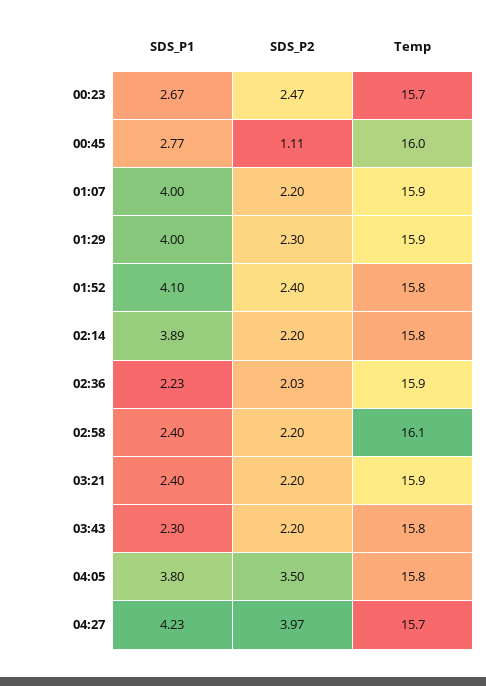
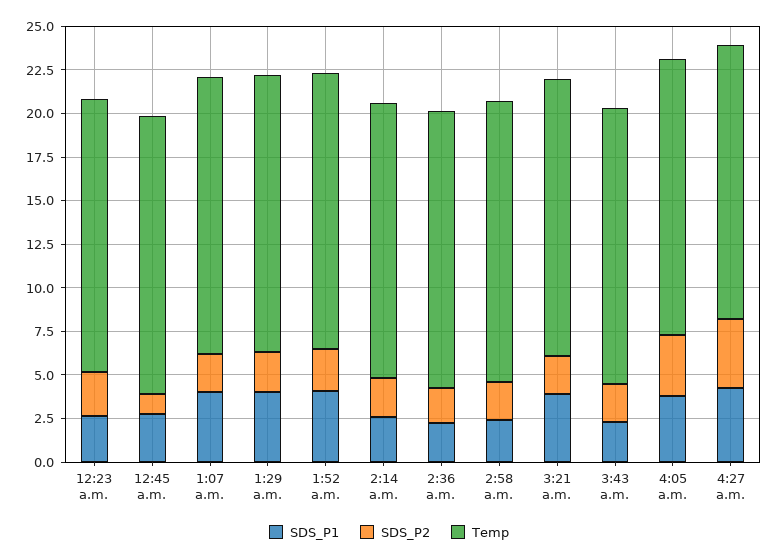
  {
    "SDS_P1": {
      "00:23": 2.67,
      "00:45": 2.77,
      "01:07": 4,
      "01:29": 4,
      "01:52": 4.1,
-     "02:14": 3.89,
+     "02:14": 2.5,
      "02:36": 2.23,
      "02:58": 2.4,
-     "03:21": 2.4,
+     "03:21": 4,
      "03:43": 2.3,
      "04:05": 3.8,
      "04:27": 4.23
    },
    "SDS_P2": {
      "00:23": 2.47,
      "00:45": 1.11,
      "01:07": 2.2,
      "01:29": 2.3,
      "01:52": 2.4,
      "02:14": 2.2,
      "02:36": 2.03,
      "02:58": 2.2,
      "03:21": 2.2,
      "03:43": 2.2,
      "04:05": 3.5,
      "04:27": 3.97
    },
    "Temp": {
      "00:23": 15.7,
      "00:45": 16,
      "01:07": 15.9,
      "01:29": 15.9,
      "01:52": 15.8,
      "02:14": 15.8,
      "02:36": 15.9,
      "02:58": 16.1,
      "03:21": 15.9,
      "03:43": 15.8,
      "04:05": 15.8,
      "04:27": 15.7
    }
  }

